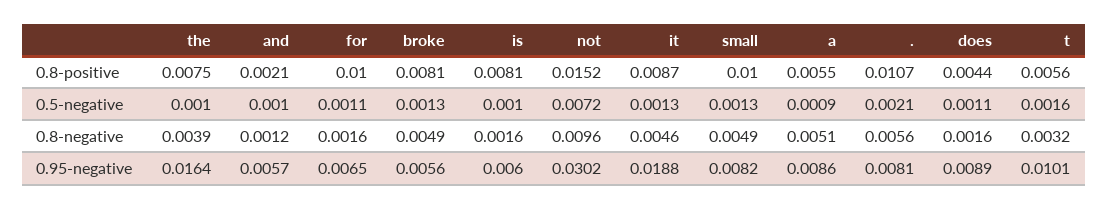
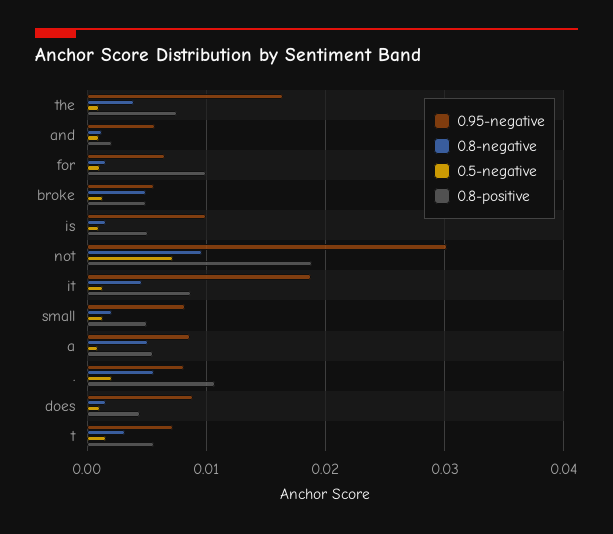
  {
    "0.8-positive": {
      "the": 0.0075,
      "and": 0.0021,
      "for": 0.01,
-     "broke": 0.0081,
+     "broke": 0.005,
-     "is": 0.0081,
+     "is": 0.005,
-     "not": 0.0152,
+     "not": 0.019,
      "it": 0.0087,
-     "small": 0.01,
+     "small": 0.005,
      "a": 0.0055,
      ".": 0.0107,
      "does": 0.0044,
      "t": 0.0056
    },
    "0.5-negative": {
      "the": 0.001,
      "and": 0.001,
      "for": 0.0011,
      "broke": 0.0013,
      "is": 0.001,
      "not": 0.0072,
      "it": 0.0013,
      "small": 0.0013,
      "a": 0.0009,
      ".": 0.0021,
      "does": 0.0011,
      "t": 0.0016
    },
    "0.8-negative": {
      "the": 0.0039,
      "and": 0.0012,
      "for": 0.0016,
      "broke": 0.0049,
      "is": 0.0016,
      "not": 0.0096,
      "it": 0.0046,
-     "small": 0.0049,
+     "small": 0.002,
      "a": 0.0051,
      ".": 0.0056,
      "does": 0.0016,
      "t": 0.0032
    },
    "0.95-negative": {
      "the": 0.0164,
      "and": 0.0057,
      "for": 0.0065,
      "broke": 0.0056,
-     "is": 0.006,
+     "is": 0.01,
      "not": 0.0302,
      "it": 0.0188,
      "small": 0.0082,
      "a": 0.0086,
      ".": 0.0081,
      "does": 0.0089,
-     "t": 0.0101
+     "t": 0.007
    }
  }

